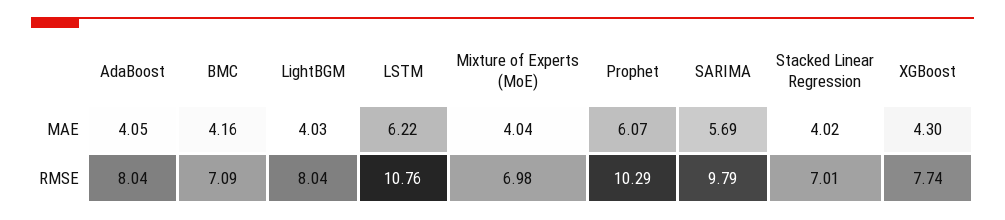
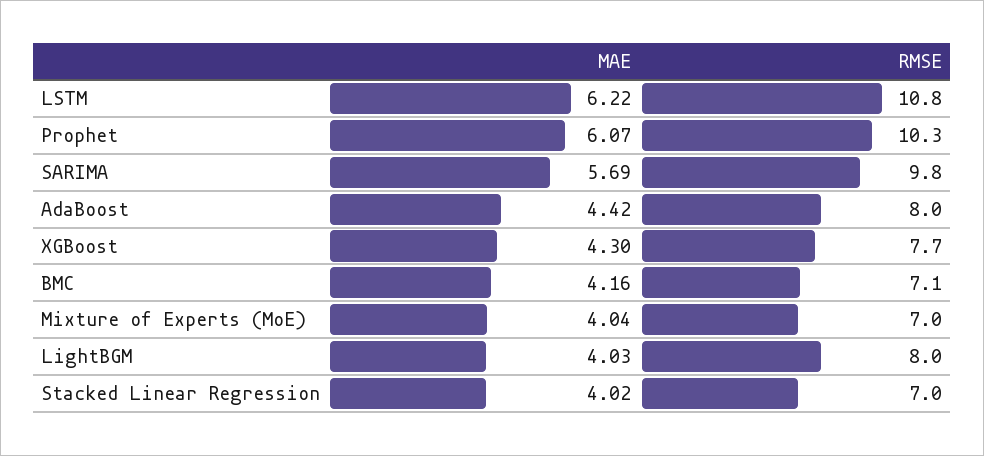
  {
    "AdaBoost": {
-     "MAE": 4.05,
+     "MAE": 4.42,
      "RMSE": 8.04
    },
    "BMC": {
      "MAE": 4.16,
      "RMSE": 7.09
    },
    "LightBGM": {
      "MAE": 4.03,
      "RMSE": 8.04
    },
    "LSTM": {
      "MAE": 6.22,
      "RMSE": 10.76
    },
    "Mixture of Experts (MoE)": {
      "MAE": 4.04,
      "RMSE": 6.98
    },
    "Prophet": {
      "MAE": 6.07,
      "RMSE": 10.29
    },
    "SARIMA": {
      "MAE": 5.69,
      "RMSE": 9.79
    },
    "Stacked Linear Regression": {
      "MAE": 4.02,
      "RMSE": 7.01
    },
    "XGBoost": {
      "MAE": 4.3,
      "RMSE": 7.74
    }
  }

